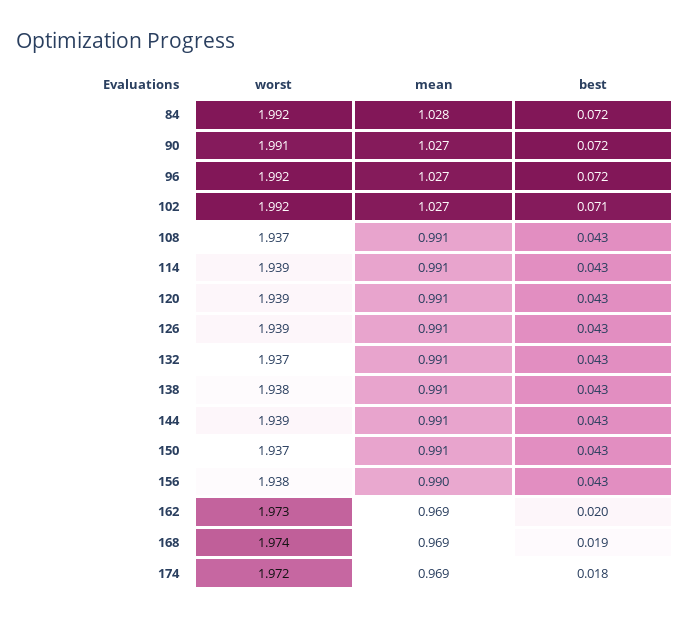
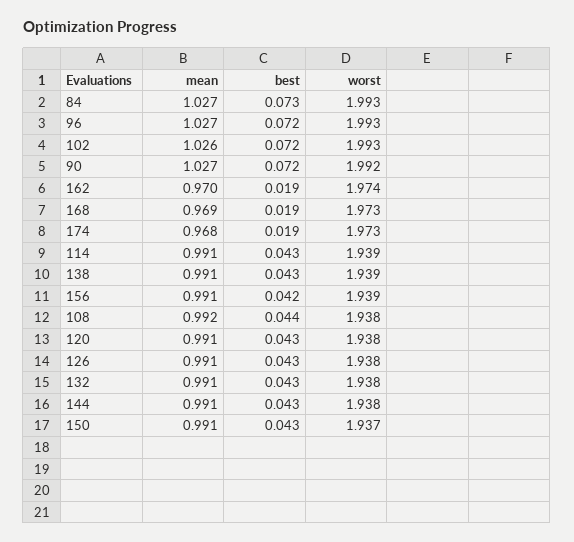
  {
    "worst": {
-     "84": 1.992,
+     "84": 1.993,
-     "90": 1.991,
+     "90": 1.992,
-     "96": 1.992,
+     "96": 1.993,
-     "102": 1.992,
+     "102": 1.993,
-     "108": 1.937,
+     "108": 1.938,
      "114": 1.939,
-     "120": 1.939,
+     "120": 1.938,
-     "126": 1.939,
+     "126": 1.938,
-     "132": 1.937,
+     "132": 1.938,
-     "138": 1.938,
+     "138": 1.939,
-     "144": 1.939,
+     "144": 1.938,
      "150": 1.937,
-     "156": 1.938,
+     "156": 1.939,
-     "162": 1.973,
+     "162": 1.974,
-     "168": 1.974,
+     "168": 1.973,
-     "174": 1.972
+     "174": 1.973
    },
    "mean": {
-     "84": 1.028,
+     "84": 1.027,
      "90": 1.027,
      "96": 1.027,
-     "102": 1.027,
+     "102": 1.026,
-     "108": 0.991,
+     "108": 0.992,
      "114": 0.991,
      "120": 0.991,
      "126": 0.991,
      "132": 0.991,
      "138": 0.991,
      "144": 0.991,
      "150": 0.991,
-     "156": 0.99,
+     "156": 0.991,
-     "162": 0.969,
+     "162": 0.97,
      "168": 0.969,
-     "174": 0.969
+     "174": 0.968
    },
    "best": {
-     "84": 0.072,
+     "84": 0.073,
      "90": 0.072,
      "96": 0.072,
-     "102": 0.071,
+     "102": 0.072,
-     "108": 0.043,
+     "108": 0.044,
      "114": 0.043,
      "120": 0.043,
      "126": 0.043,
      "132": 0.043,
      "138": 0.043,
      "144": 0.043,
      "150": 0.043,
-     "156": 0.043,
+     "156": 0.042,
-     "162": 0.02,
+     "162": 0.019,
      "168": 0.019,
-     "174": 0.018
+     "174": 0.019
    }
  }

